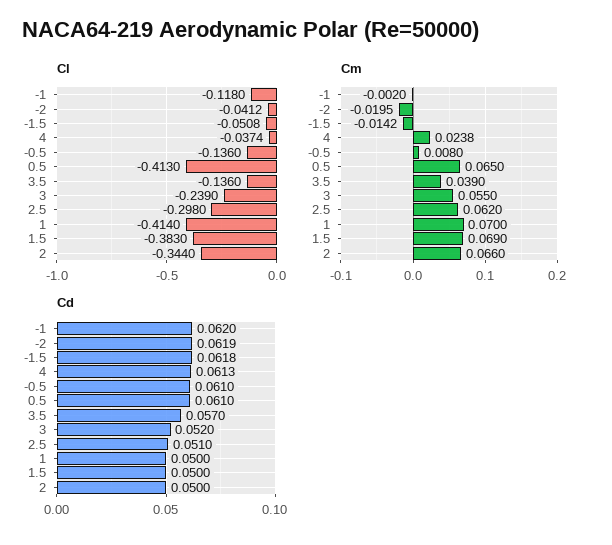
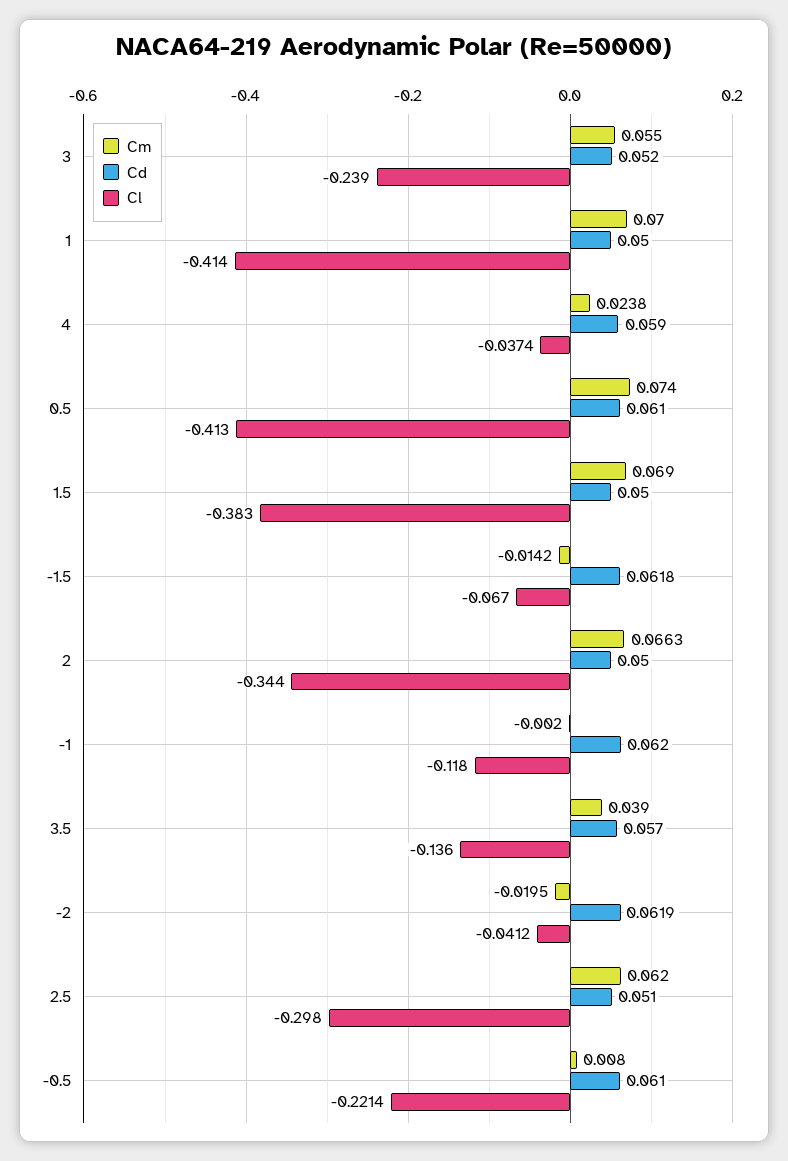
  {
    "Cl": {
      "-1": -0.118,
      "-2": -0.0412,
-     "-1.5": -0.0508,
+     "-1.5": -0.067,
      "4": -0.0374,
-     "-0.5": -0.136,
+     "-0.5": -0.2214,
      "0.5": -0.413,
      "3.5": -0.136,
      "3": -0.239,
      "2.5": -0.298,
      "1": -0.414,
      "1.5": -0.383,
      "2": -0.344
    },
    "Cm": {
      "-1": -0.002,
      "-2": -0.0195,
      "-1.5": -0.0142,
      "4": 0.0238,
      "-0.5": 0.008,
-     "0.5": 0.065,
+     "0.5": 0.074,
      "3.5": 0.039,
      "3": 0.055,
      "2.5": 0.062,
      "1": 0.07,
      "1.5": 0.069,
-     "2": 0.066
+     "2": 0.0663
    },
    "Cd": {
      "-1": 0.062,
      "-2": 0.0619,
      "-1.5": 0.0618,
-     "4": 0.0613,
+     "4": 0.059,
      "-0.5": 0.061,
      "0.5": 0.061,
      "3.5": 0.057,
      "3": 0.052,
      "2.5": 0.051,
      "1": 0.05,
      "1.5": 0.05,
      "2": 0.05
    }
  }

